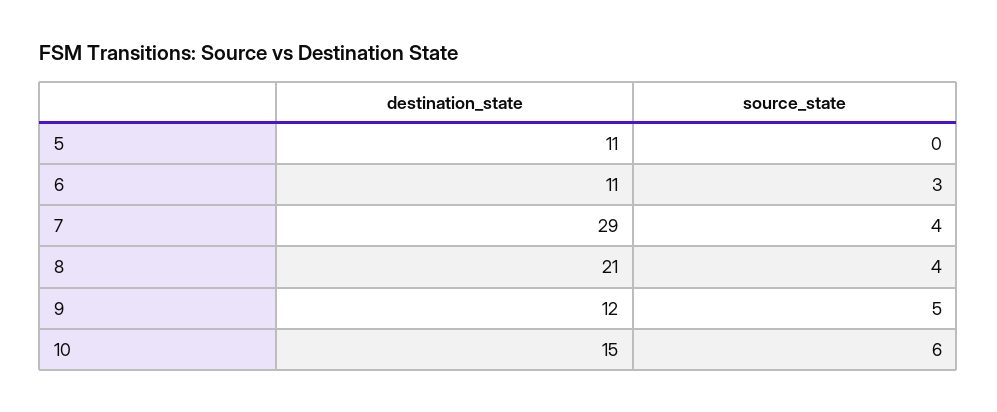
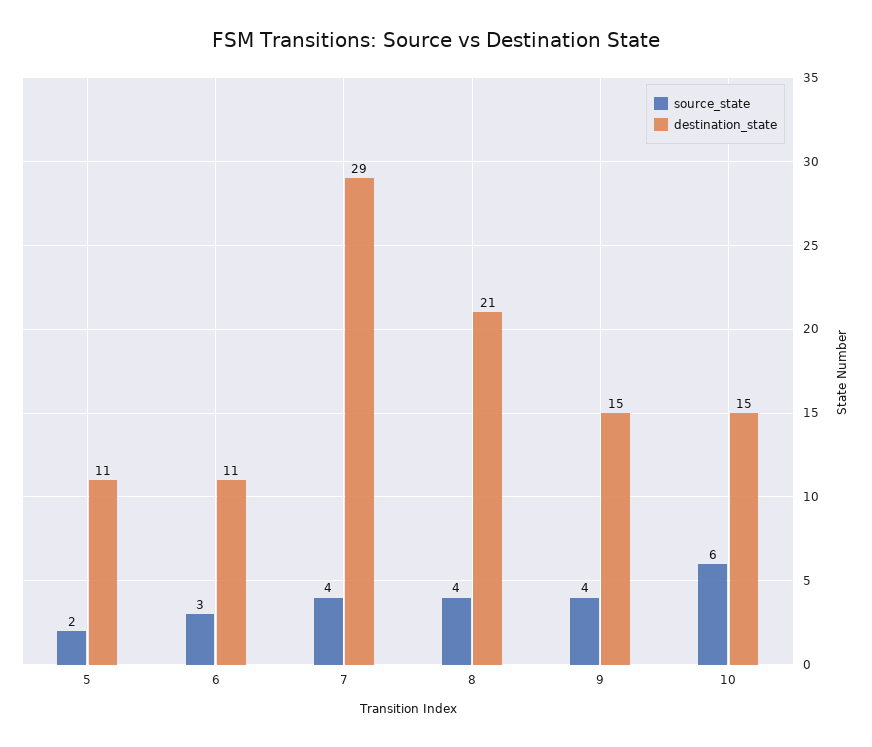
  {
    "destination_state": {
      "5": 11,
      "6": 11,
      "7": 29,
      "8": 21,
-     "9": 12,
+     "9": 15,
      "10": 15
    },
    "source_state": {
-     "5": 0,
+     "5": 2,
      "6": 3,
      "7": 4,
      "8": 4,
-     "9": 5,
+     "9": 4,
      "10": 6
    }
  }

